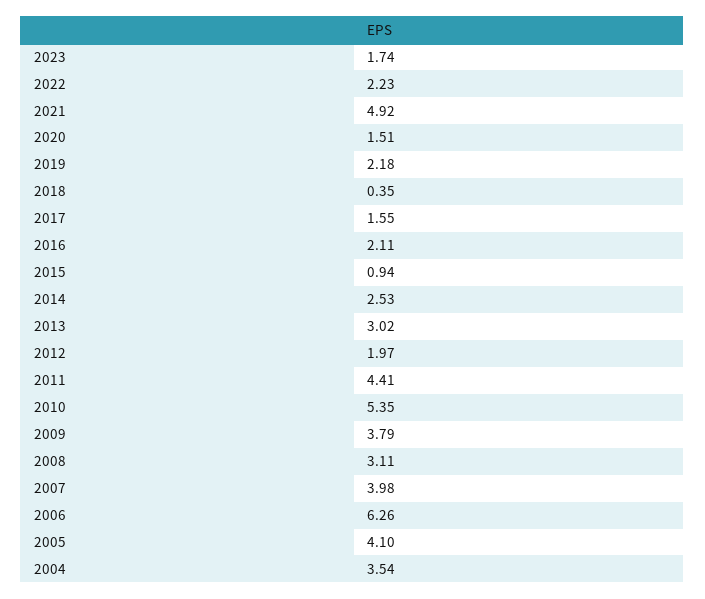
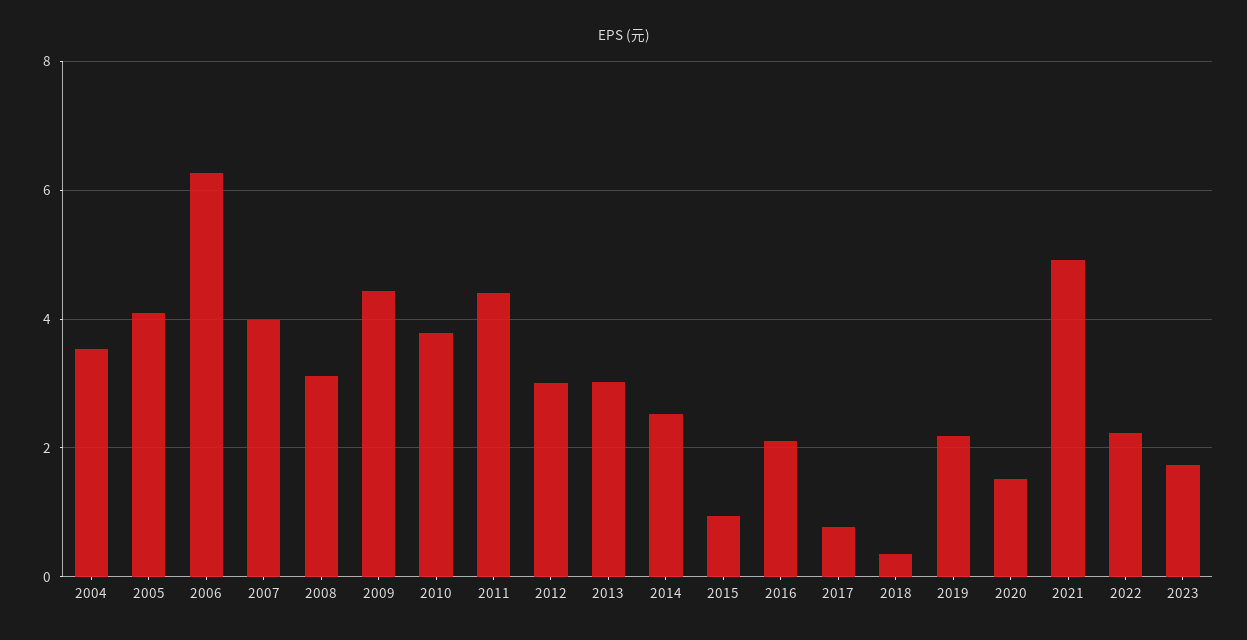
  {
    "2023": 1.74,
    "2022": 2.23,
    "2021": 4.92,
    "2020": 1.51,
    "2019": 2.18,
    "2018": 0.35,
-   "2017": 1.55,
+   "2017": 0.8,
    "2016": 2.11,
    "2015": 0.94,
    "2014": 2.53,
    "2013": 3.02,
-   "2012": 1.97,
+   "2012": 3,
    "2011": 4.41,
-   "2010": 5.35,
+   "2010": 3.8,
-   "2009": 3.79,
+   "2009": 4.4,
    "2008": 3.11,
    "2007": 3.98,
    "2006": 6.26,
    "2005": 4.1,
    "2004": 3.54
  }

